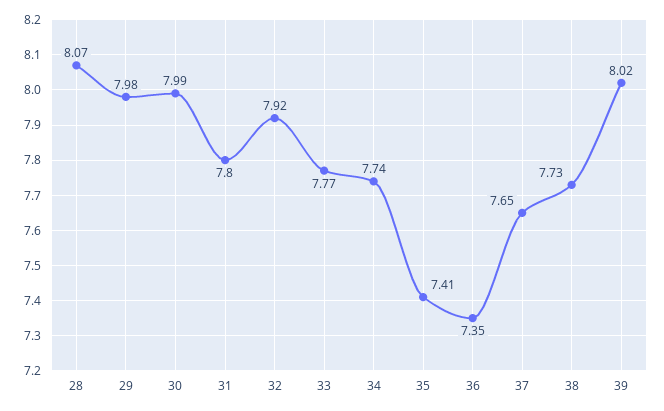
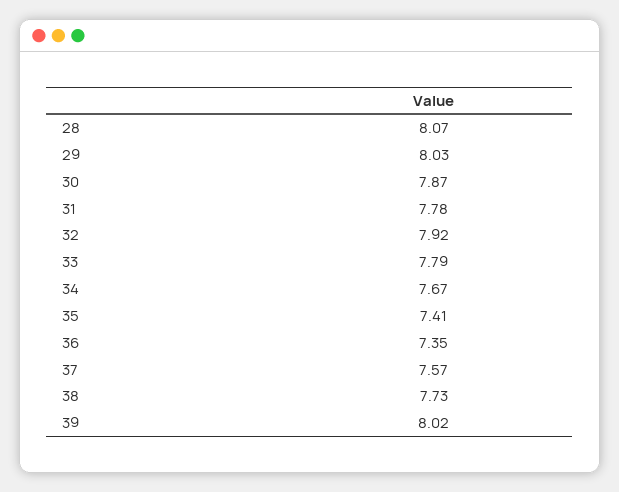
  {
    "28": 8.07,
-   "29": 7.98,
+   "29": 8.03,
-   "30": 7.99,
+   "30": 7.87,
-   "31": 7.8,
+   "31": 7.78,
    "32": 7.92,
-   "33": 7.77,
+   "33": 7.79,
-   "34": 7.74,
+   "34": 7.67,
    "35": 7.41,
    "36": 7.35,
-   "37": 7.65,
+   "37": 7.57,
    "38": 7.73,
    "39": 8.02
  }

